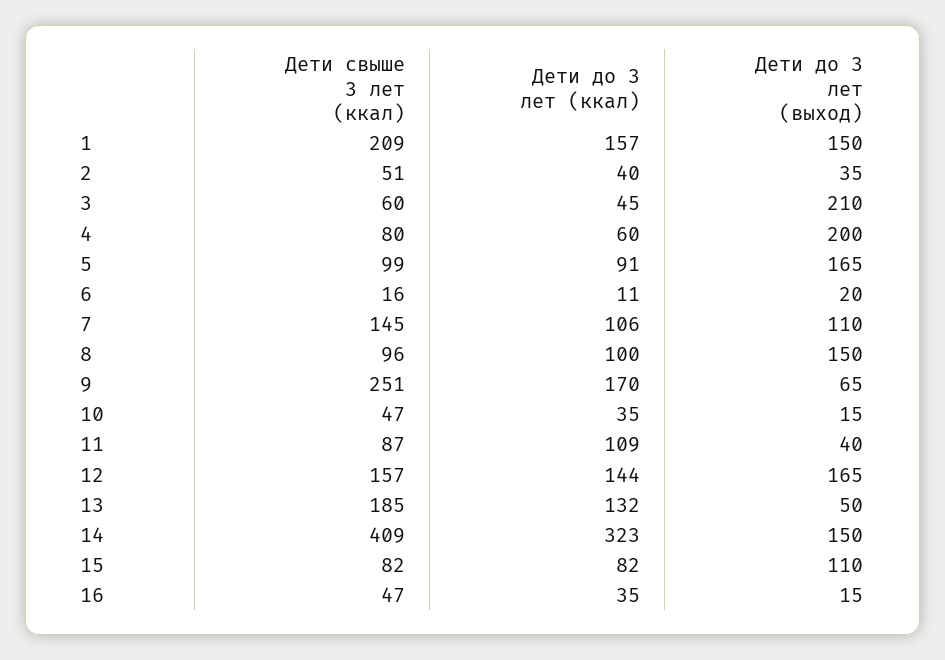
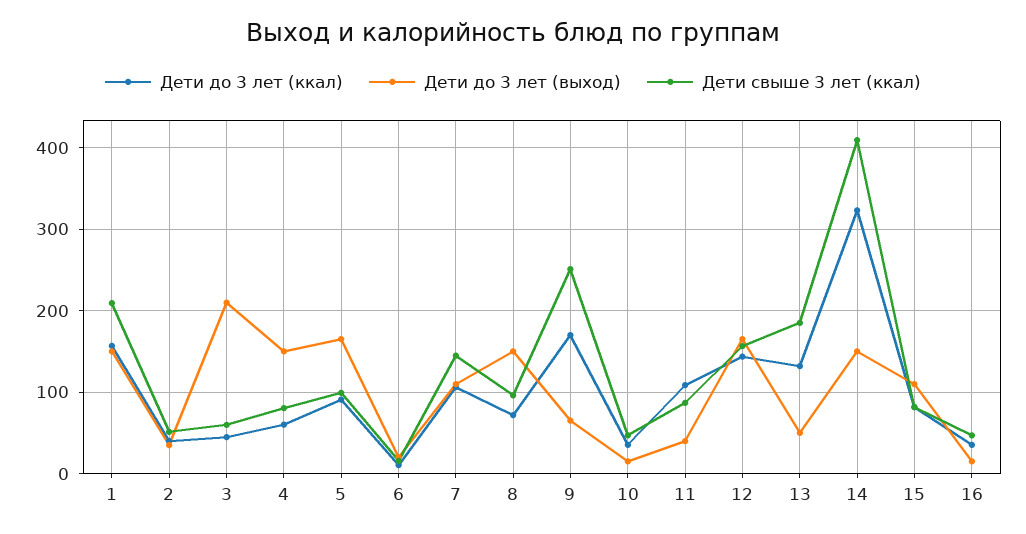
  {
    "Дети свыше 3 лет (ккал)": {
      "1": 209,
      "2": 51,
      "3": 60,
      "4": 80,
      "5": 99,
      "6": 16,
      "7": 145,
      "8": 96,
      "9": 251,
      "10": 47,
      "11": 87,
      "12": 157,
      "13": 185,
      "14": 409,
      "15": 82,
      "16": 47
    },
    "Дети до 3 лет (ккал)": {
      "1": 157,
      "2": 40,
      "3": 45,
      "4": 60,
      "5": 91,
      "6": 11,
      "7": 106,
-     "8": 100,
+     "8": 70,
      "9": 170,
      "10": 35,
      "11": 109,
      "12": 144,
      "13": 132,
      "14": 323,
      "15": 82,
      "16": 35
    },
    "Дети до 3 лет (выход)": {
      "1": 150,
      "2": 35,
      "3": 210,
-     "4": 200,
+     "4": 150,
      "5": 165,
      "6": 20,
      "7": 110,
      "8": 150,
      "9": 65,
      "10": 15,
      "11": 40,
      "12": 165,
      "13": 50,
      "14": 150,
      "15": 110,
      "16": 15
    }
  }

